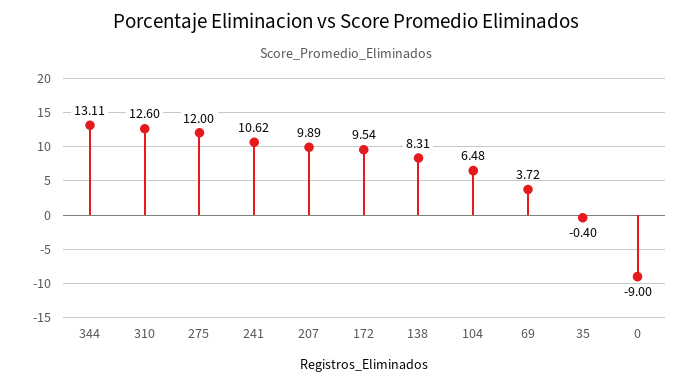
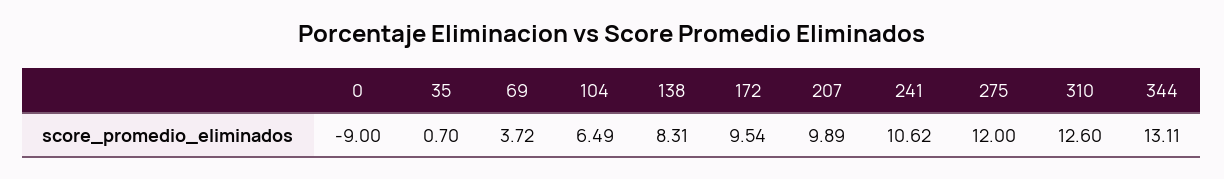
  {
    "344": 13.11,
    "310": 12.6,
    "275": 12,
    "241": 10.62,
    "207": 9.89,
    "172": 9.54,
    "138": 8.31,
-   "104": 6.48,
+   "104": 6.49,
    "69": 3.72,
-   "35": -0.4,
+   "35": 0.7,
    "0": -9
  }

